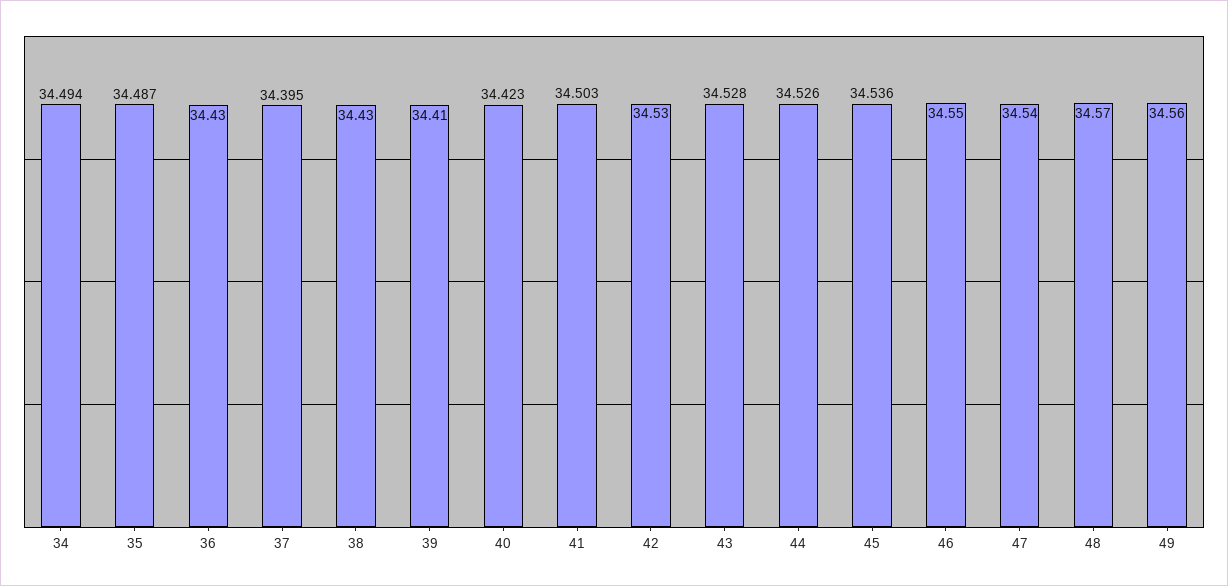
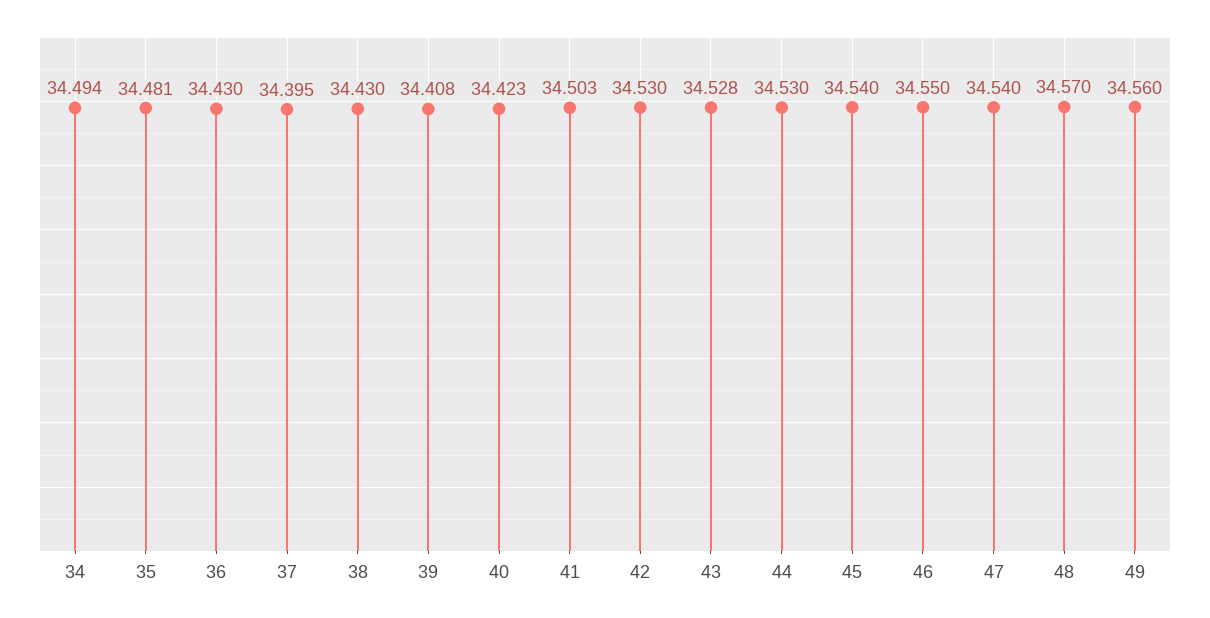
  {
    "34": 34.494,
-   "35": 34.487,
+   "35": 34.481,
    "36": 34.43,
    "37": 34.395,
    "38": 34.43,
-   "39": 34.41,
+   "39": 34.408,
    "40": 34.423,
    "41": 34.503,
    "42": 34.53,
    "43": 34.528,
-   "44": 34.526,
+   "44": 34.53,
-   "45": 34.536,
+   "45": 34.54,
    "46": 34.55,
    "47": 34.54,
    "48": 34.57,
    "49": 34.56
  }

